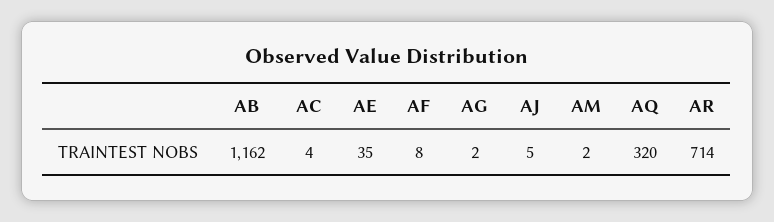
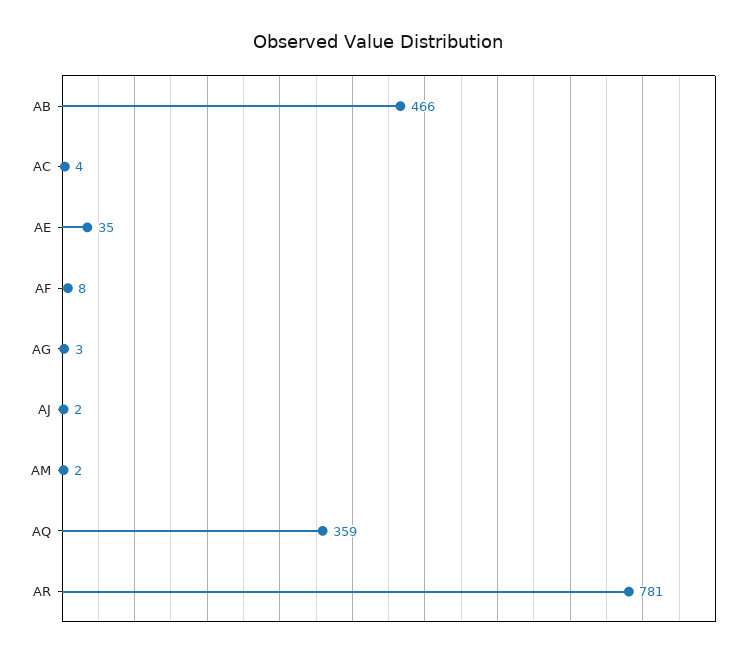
  {
-   "AB": 1162,
+   "AB": 466,
    "AC": 4,
    "AE": 35,
    "AF": 8,
-   "AG": 2,
+   "AG": 3,
-   "AJ": 5,
+   "AJ": 2,
    "AM": 2,
-   "AQ": 320,
+   "AQ": 359,
-   "AR": 714
+   "AR": 781
  }

